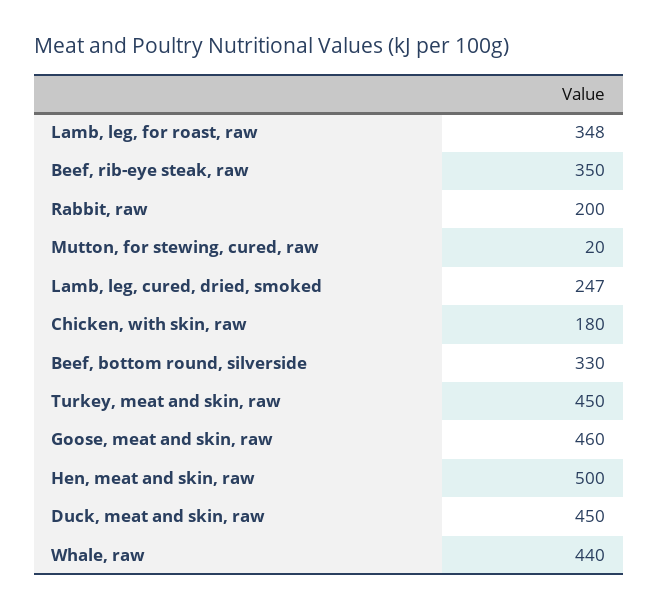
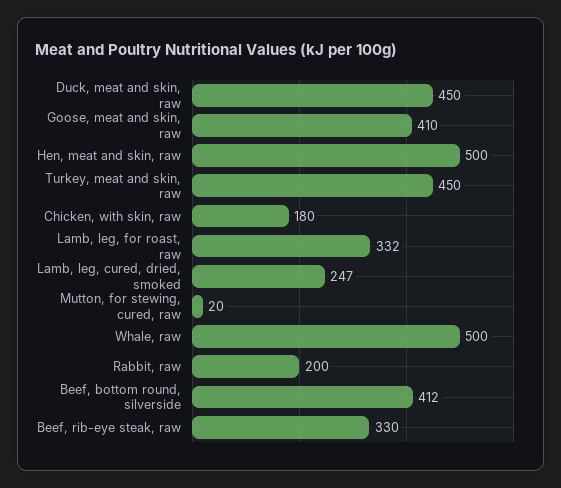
  {
-   "Lamb, leg, for roast, raw": 348,
+   "Lamb, leg, for roast, raw": 332,
-   "Beef, rib-eye steak, raw": 350,
+   "Beef, rib-eye steak, raw": 330,
    "Rabbit, raw": 200,
    "Mutton, for stewing, cured, raw": 20,
    "Lamb, leg, cured, dried, smoked": 247,
    "Chicken, with skin, raw": 180,
-   "Beef, bottom round, silverside": 330,
+   "Beef, bottom round, silverside": 412,
    "Turkey, meat and skin, raw": 450,
-   "Goose, meat and skin, raw": 460,
+   "Goose, meat and skin, raw": 410,
    "Hen, meat and skin, raw": 500,
    "Duck, meat and skin, raw": 450,
-   "Whale, raw": 440
+   "Whale, raw": 500
  }

